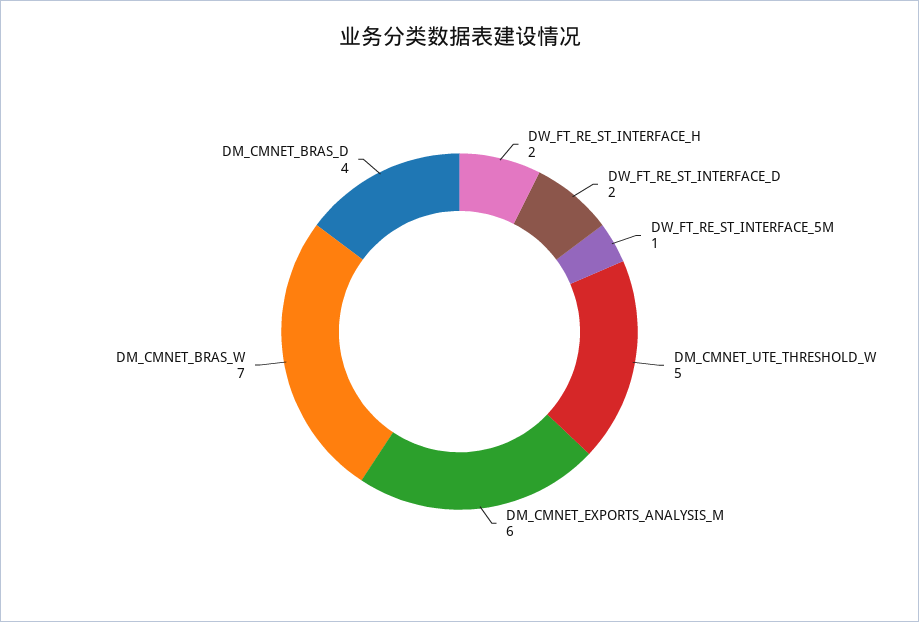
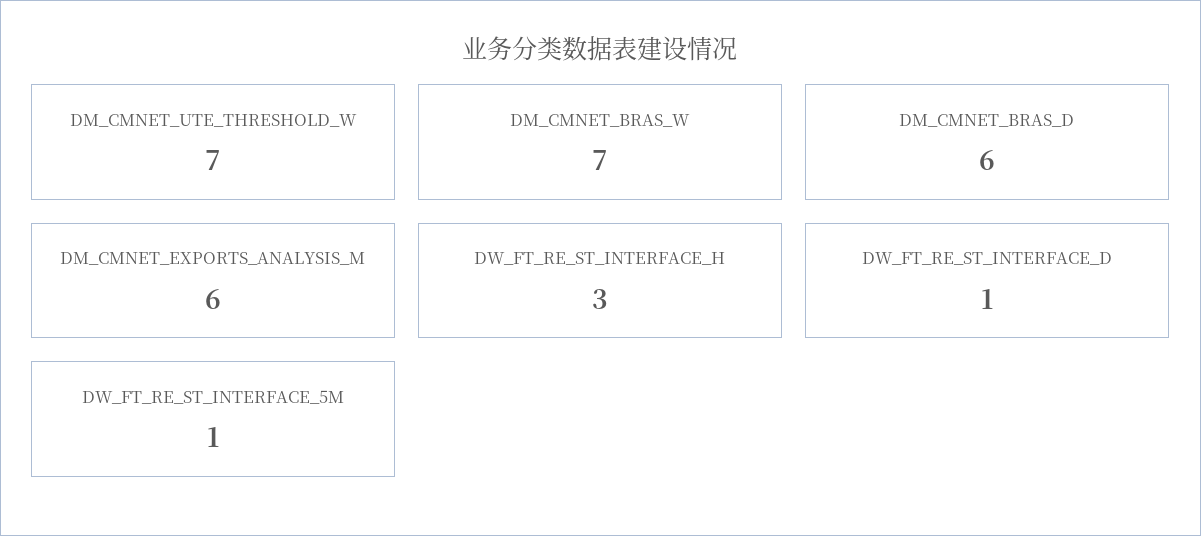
  {
-   "DW_FT_RE_ST_INTERFACE_H": 2,
+   "DW_FT_RE_ST_INTERFACE_H": 3,
-   "DW_FT_RE_ST_INTERFACE_D": 2,
+   "DW_FT_RE_ST_INTERFACE_D": 1,
    "DW_FT_RE_ST_INTERFACE_5M": 1,
-   "DM_CMNET_UTE_THRESHOLD_W": 5,
+   "DM_CMNET_UTE_THRESHOLD_W": 7,
    "DM_CMNET_EXPORTS_ANALYSIS_M": 6,
    "DM_CMNET_BRAS_W": 7,
-   "DM_CMNET_BRAS_D": 4
+   "DM_CMNET_BRAS_D": 6
  }

